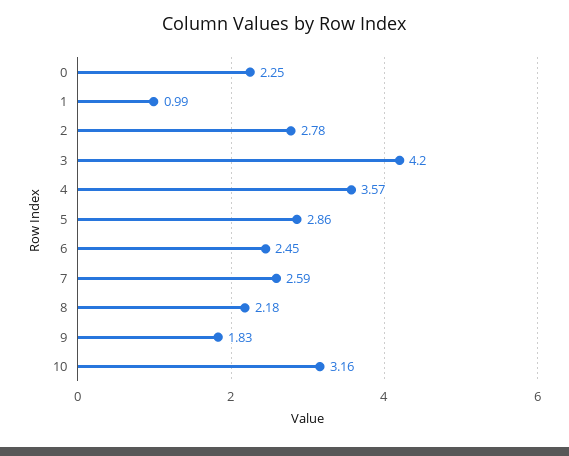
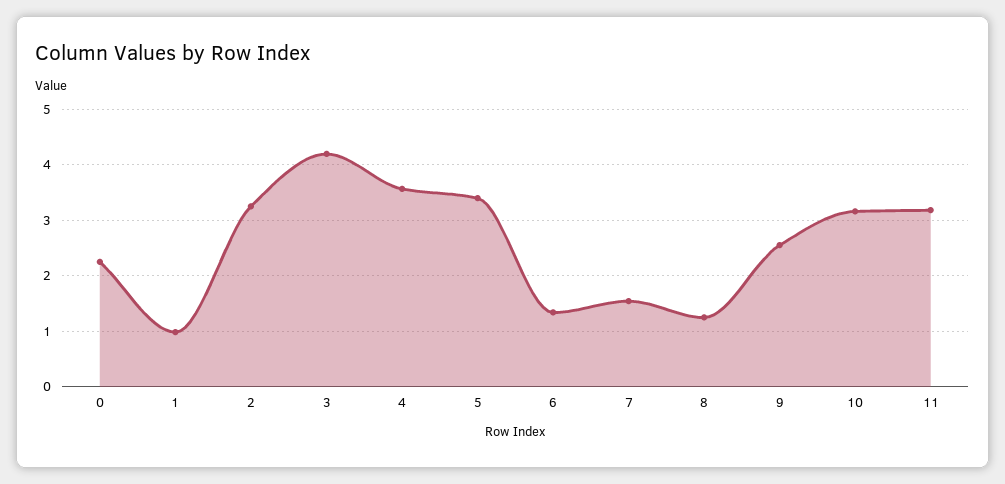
  {
    "0": 2.25,
    "1": 0.99,
-   "2": 2.78,
+   "2": 3.2,
    "3": 4.2,
    "4": 3.57,
-   "5": 2.86,
+   "5": 3.4,
-   "6": 2.45,
+   "6": 1.4,
-   "7": 2.59,
+   "7": 1.6,
-   "8": 2.18,
+   "8": 1.2,
-   "9": 1.83,
+   "9": 2.6,
-   "10": 3.16
+   "10": 3.16,
+   "11": 3.2
  }

